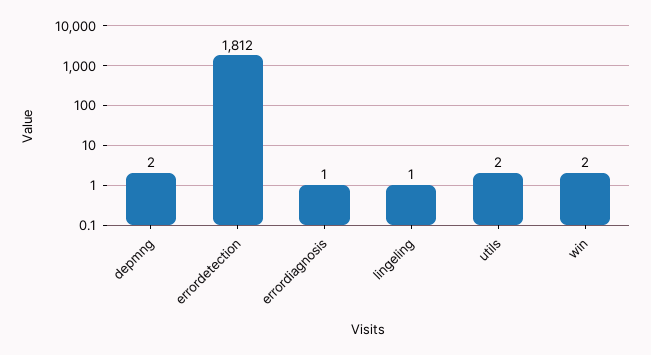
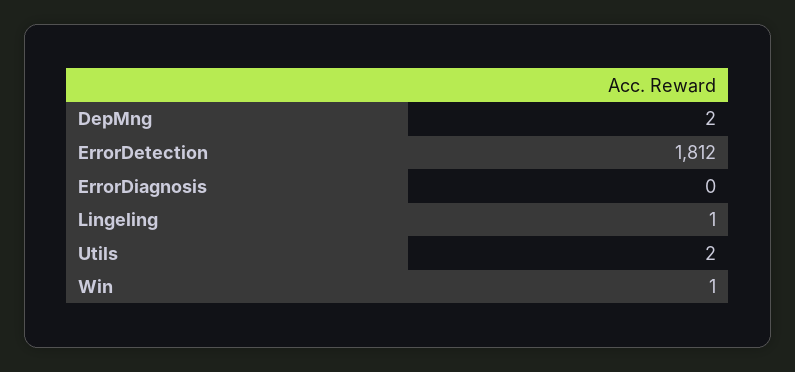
  {
    "depmng": 2,
    "errordetection": 1812,
-   "errordiagnosis": 1,
+   "errordiagnosis": 0,
    "lingeling": 1,
    "utils": 2,
-   "win": 2
+   "win": 1
  }

